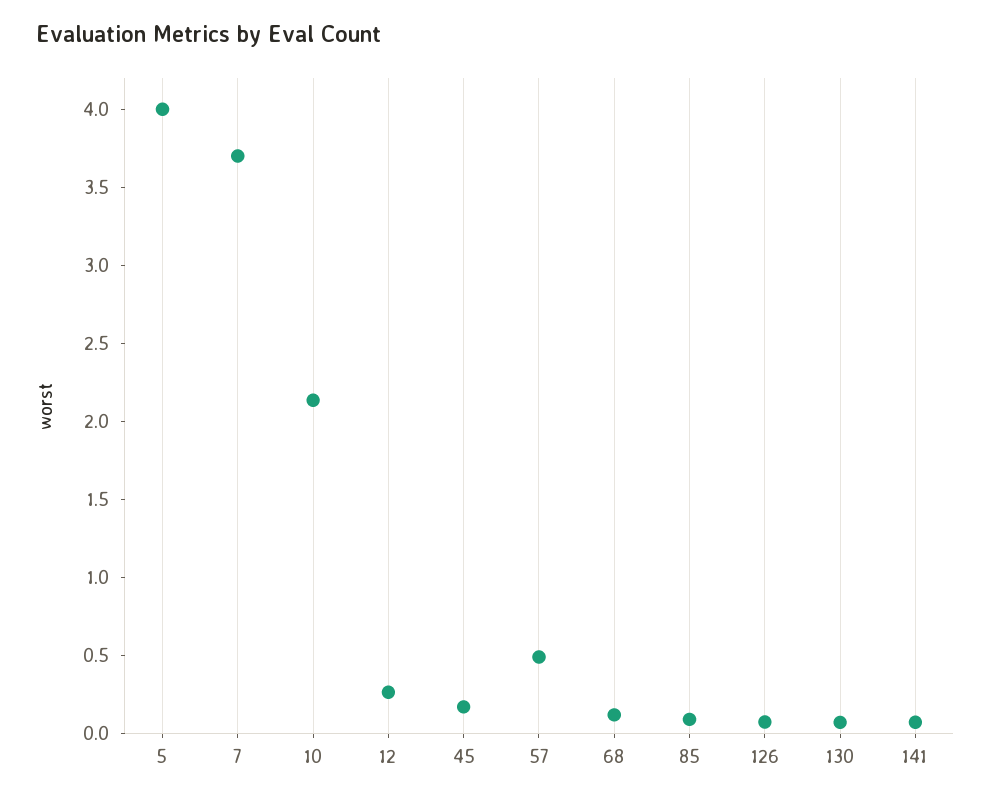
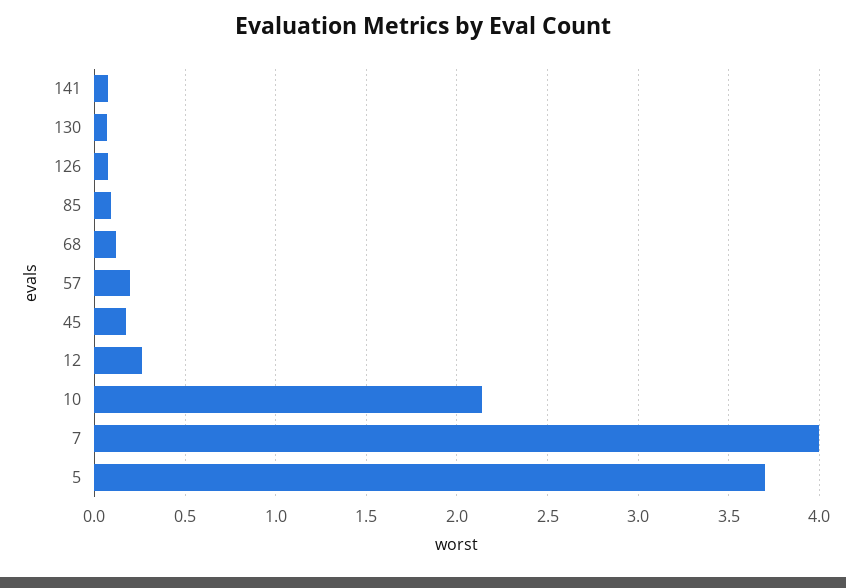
  {
-   "5": 4,
+   "5": 3.7,
-   "7": 3.7,
+   "7": 4,
    "10": 2.15,
    "12": 0.25,
    "45": 0.15,
-   "57": 0.5,
+   "57": 0.2,
    "68": 0.1,
    "85": 0.1,
    "126": 0.1,
    "130": 0.05,
    "141": 0.05
  }

